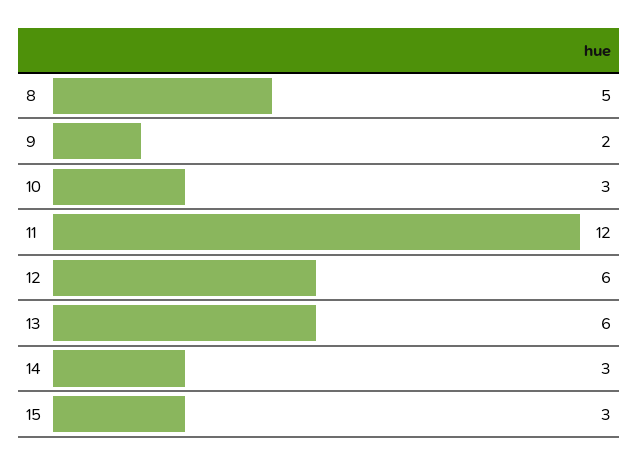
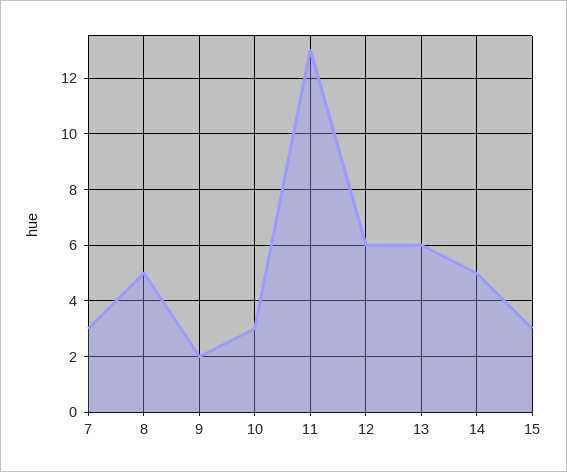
  {
    "8": 5,
    "9": 2,
    "10": 3,
-   "11": 12,
+   "11": 13,
    "12": 6,
    "13": 6,
-   "14": 3,
+   "14": 5,
-   "15": 3
+   "15": 3,
+   "7": 3
  }

